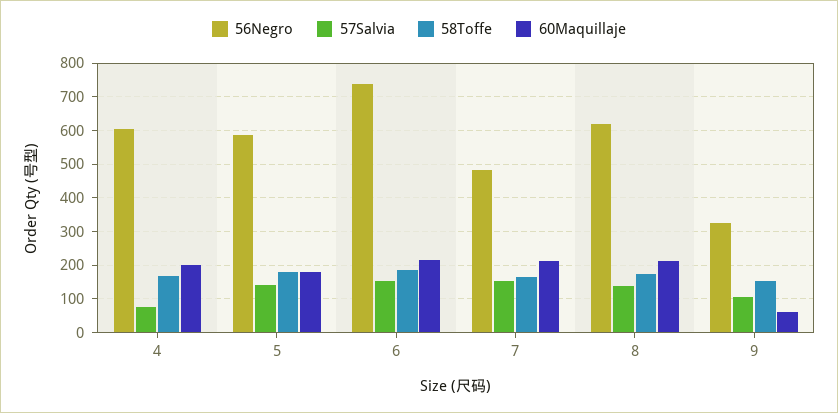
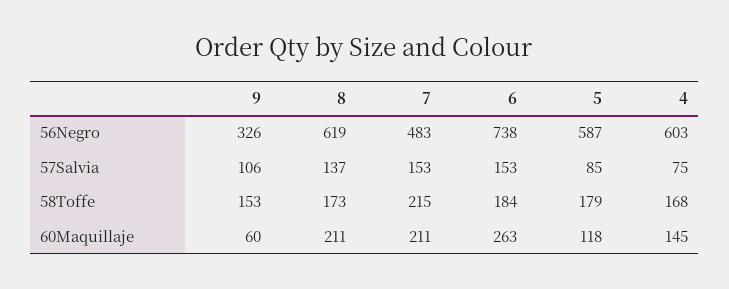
  {
    "56Negro": {
      "4": 603,
      "5": 587,
      "6": 738,
      "7": 483,
      "8": 619,
      "9": 326
    },
    "57Salvia": {
      "4": 75,
-     "5": 140,
+     "5": 85,
      "6": 153,
      "7": 153,
      "8": 137,
      "9": 106
    },
    "58Toffe": {
      "4": 168,
      "5": 179,
      "6": 184,
-     "7": 160,
+     "7": 215,
      "8": 173,
      "9": 153
    },
    "60Maquillaje": {
-     "4": 200,
+     "4": 145,
-     "5": 180,
+     "5": 118,
-     "6": 220,
+     "6": 263,
      "7": 211,
      "8": 211,
      "9": 60
    }
  }

